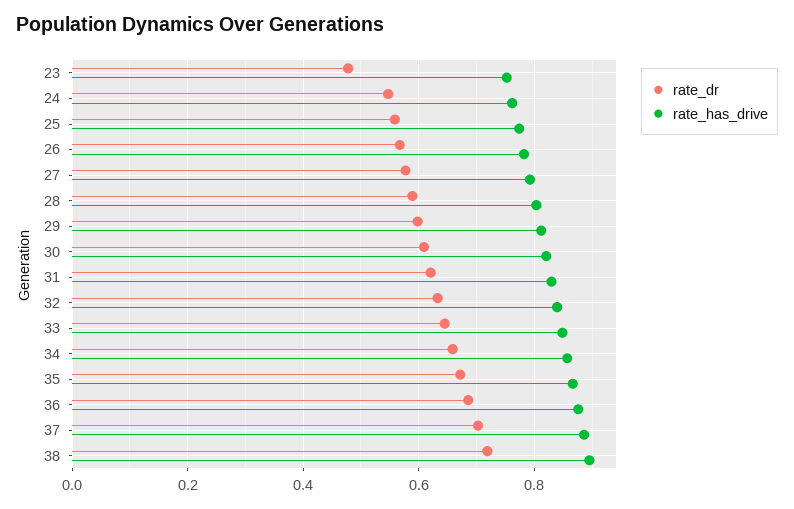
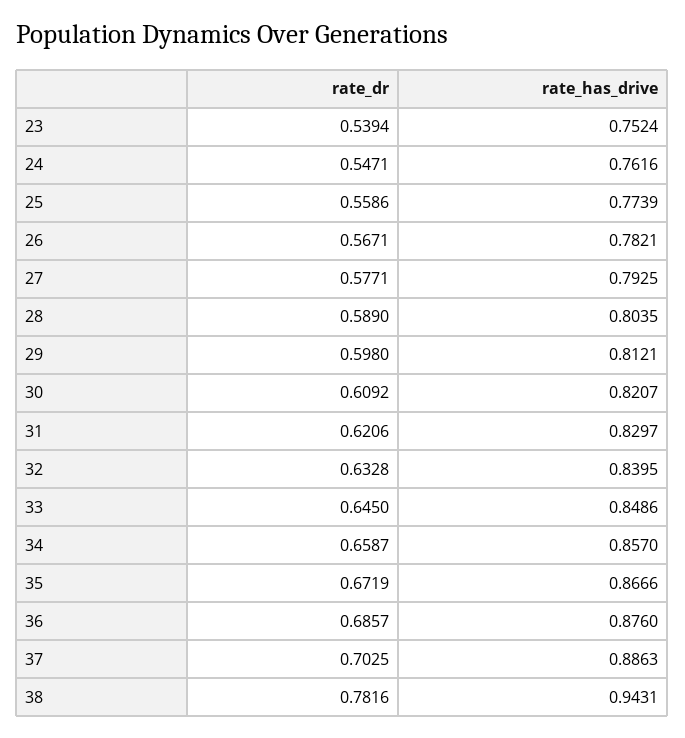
  {
    "rate_dr": {
-     "23": 0.48,
+     "23": 0.5394,
      "24": 0.5471,
      "25": 0.5586,
      "26": 0.5671,
      "27": 0.5771,
      "28": 0.589,
      "29": 0.598,
      "30": 0.6092,
      "31": 0.6206,
      "32": 0.6328,
      "33": 0.645,
      "34": 0.6587,
      "35": 0.6719,
      "36": 0.6857,
      "37": 0.7025,
-     "38": 0.72
+     "38": 0.7816
    },
    "rate_has_drive": {
      "23": 0.7524,
      "24": 0.7616,
      "25": 0.7739,
      "26": 0.7821,
      "27": 0.7925,
      "28": 0.8035,
      "29": 0.8121,
      "30": 0.8207,
      "31": 0.8297,
      "32": 0.8395,
      "33": 0.8486,
      "34": 0.857,
      "35": 0.8666,
      "36": 0.876,
      "37": 0.8863,
-     "38": 0.9
+     "38": 0.9431
    }
  }

